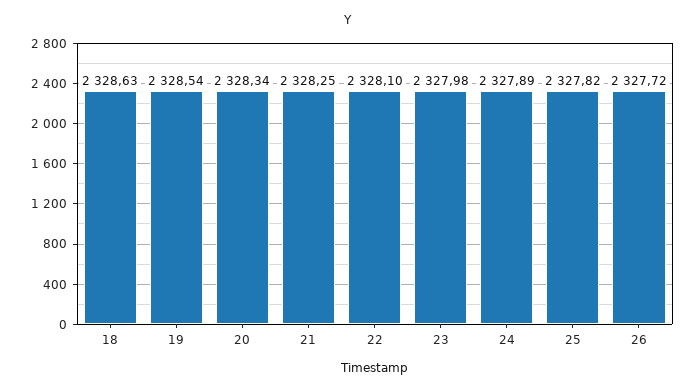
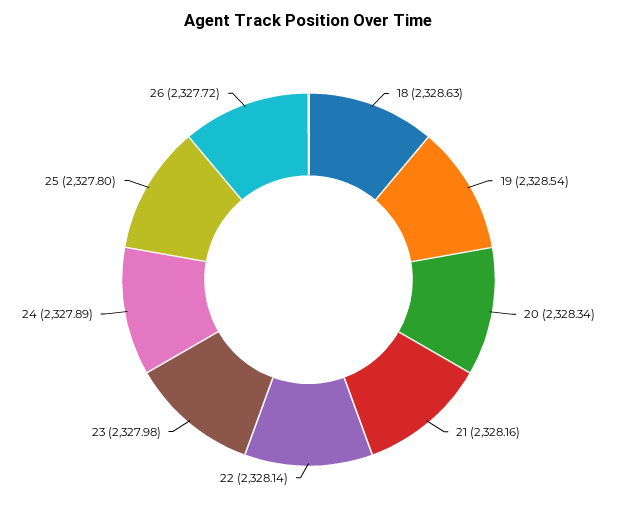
  {
    "18": 2328.63,
    "19": 2328.54,
    "20": 2328.34,
-   "21": 2328.25,
+   "21": 2328.16,
-   "22": 2328.1,
+   "22": 2328.14,
    "23": 2327.98,
    "24": 2327.89,
-   "25": 2327.82,
+   "25": 2327.8,
    "26": 2327.72
  }

